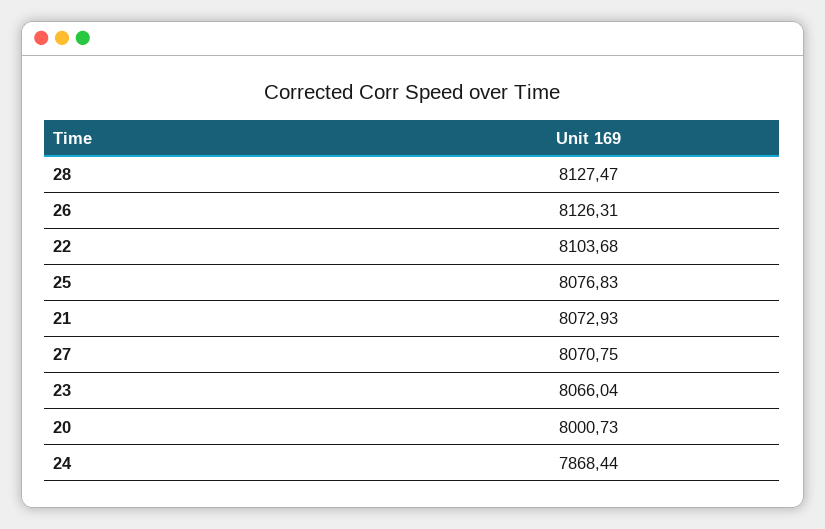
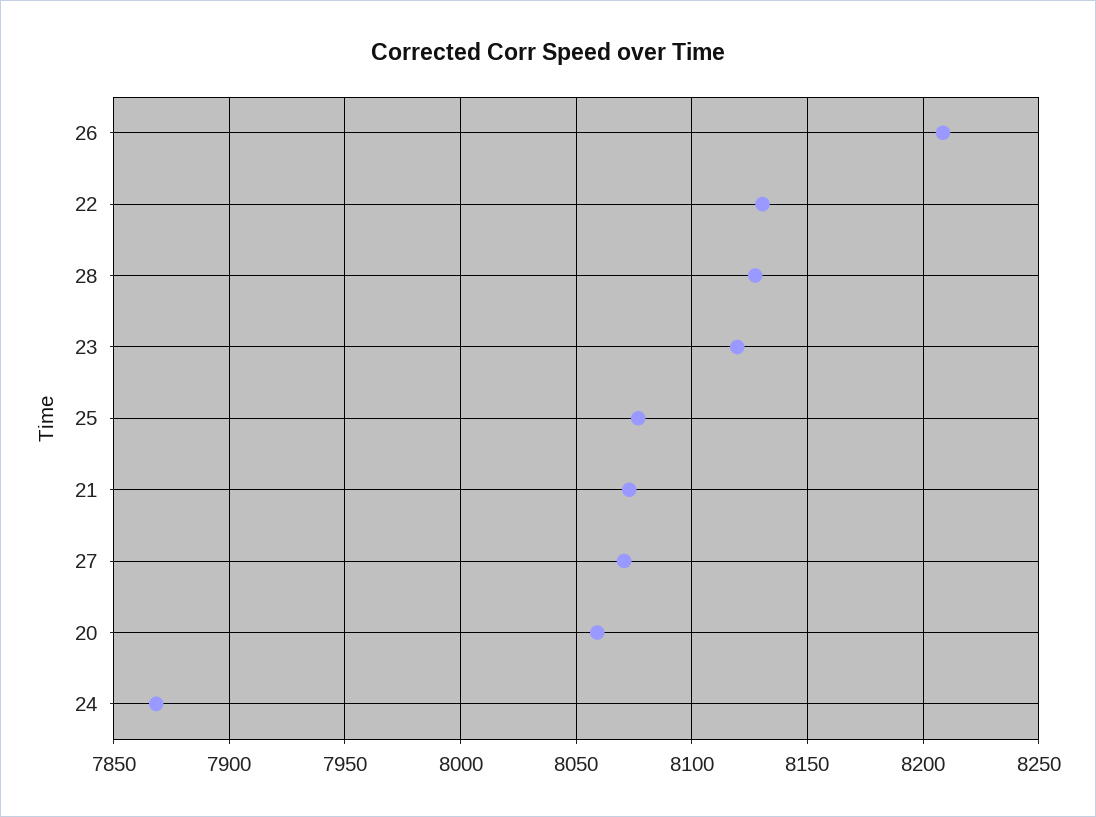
  {
    "28": 8127.47,
-   "26": 8126.31,
+   "26": 8210,
-   "22": 8103.68,
+   "22": 8130,
    "25": 8076.83,
    "21": 8072.93,
    "27": 8070.75,
-   "23": 8066.04,
+   "23": 8120,
-   "20": 8000.73,
+   "20": 8060,
    "24": 7868.44
  }

